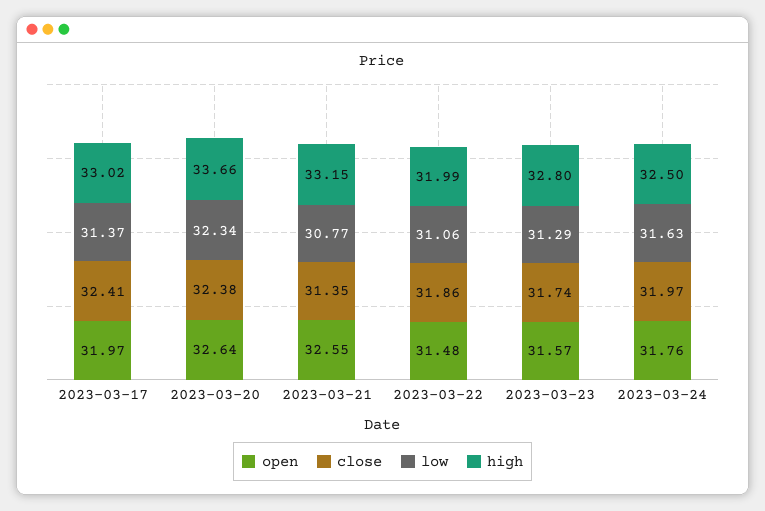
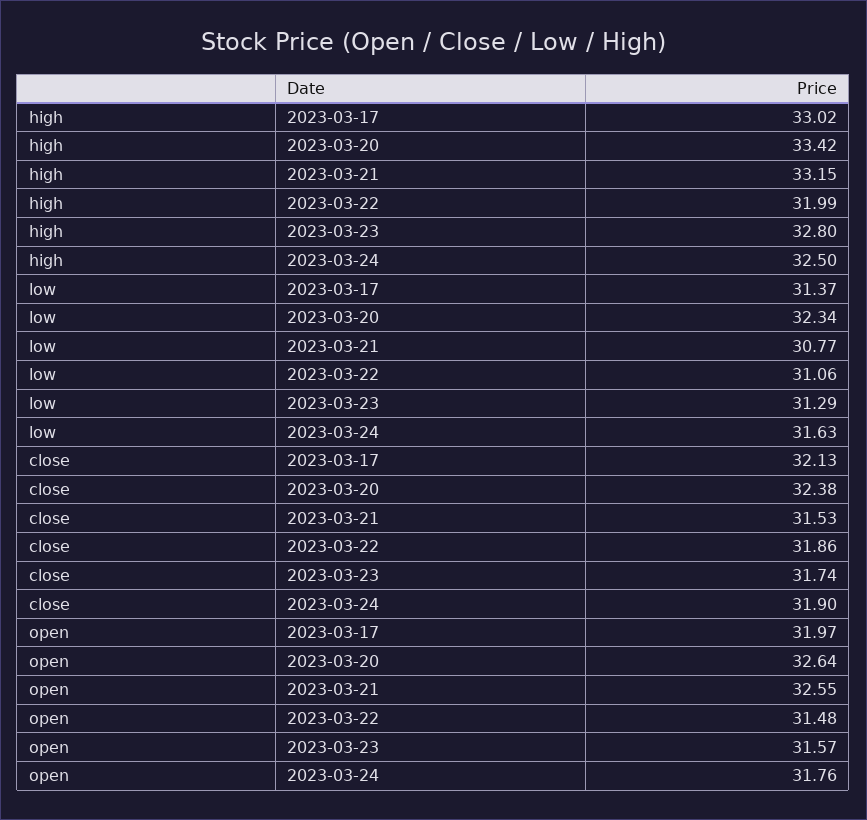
  {
    "open": {
      "2023-03-17": 31.97,
      "2023-03-20": 32.64,
      "2023-03-21": 32.55,
      "2023-03-22": 31.48,
      "2023-03-23": 31.57,
      "2023-03-24": 31.76
    },
    "close": {
-     "2023-03-17": 32.41,
+     "2023-03-17": 32.13,
      "2023-03-20": 32.38,
-     "2023-03-21": 31.35,
+     "2023-03-21": 31.53,
      "2023-03-22": 31.86,
      "2023-03-23": 31.74,
-     "2023-03-24": 31.97
+     "2023-03-24": 31.9
    },
    "low": {
      "2023-03-17": 31.37,
      "2023-03-20": 32.34,
      "2023-03-21": 30.77,
      "2023-03-22": 31.06,
      "2023-03-23": 31.29,
      "2023-03-24": 31.63
    },
    "high": {
      "2023-03-17": 33.02,
-     "2023-03-20": 33.66,
+     "2023-03-20": 33.42,
      "2023-03-21": 33.15,
      "2023-03-22": 31.99,
      "2023-03-23": 32.8,
      "2023-03-24": 32.5
    }
  }

